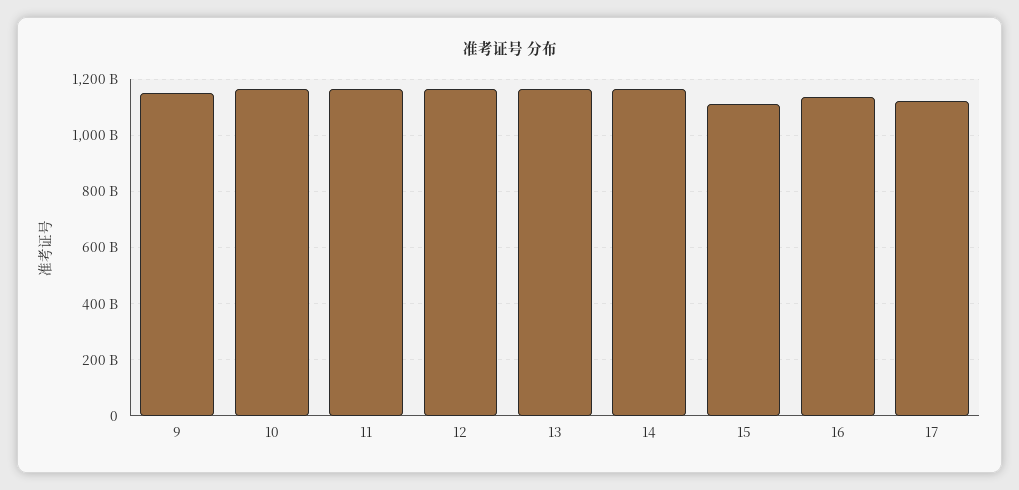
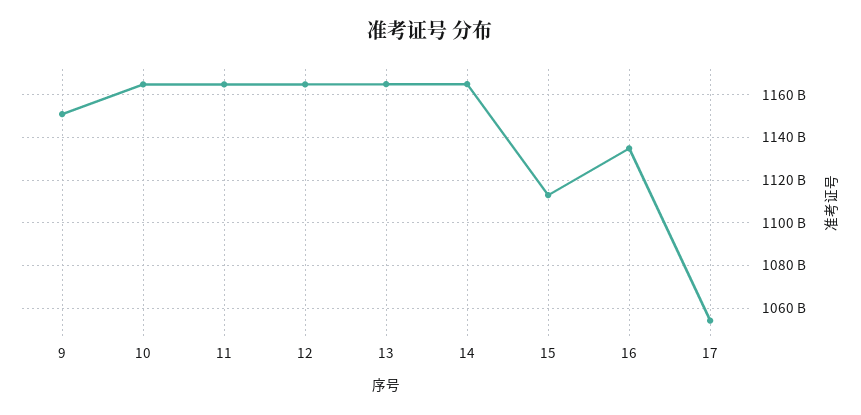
  {
    "9": 1150000000000,
    "10": 1165000000000,
    "11": 1165000000000,
    "12": 1165000000000,
    "13": 1165000000000,
    "14": 1165000000000,
    "15": 1115000000000,
    "16": 1135000000000,
-   "17": 1125000000000
+   "17": 1055000000000
  }

